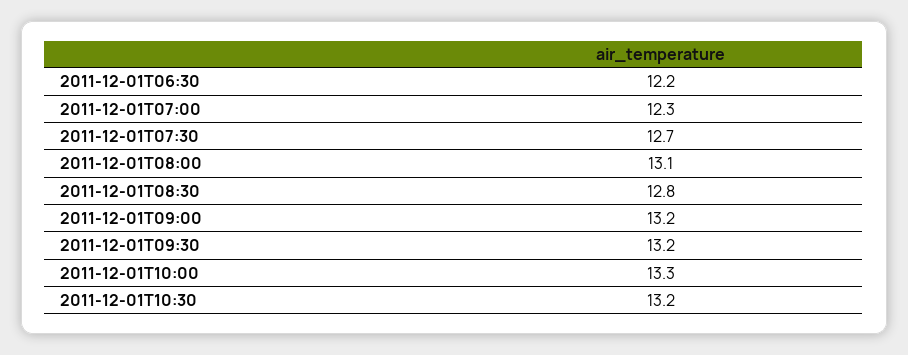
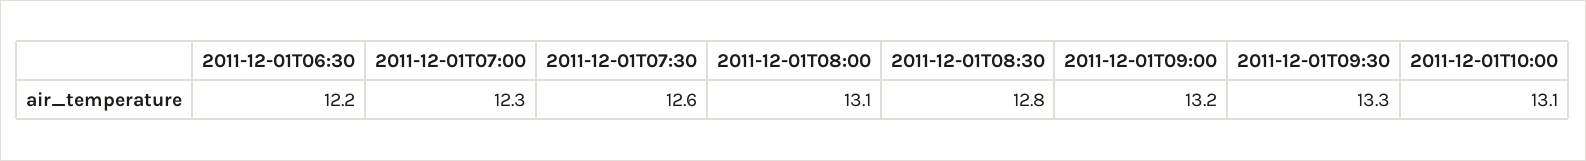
  {
    "2011-12-01T06:30": 12.2,
    "2011-12-01T07:00": 12.3,
-   "2011-12-01T07:30": 12.7,
+   "2011-12-01T07:30": 12.6,
    "2011-12-01T08:00": 13.1,
    "2011-12-01T08:30": 12.8,
    "2011-12-01T09:00": 13.2,
-   "2011-12-01T09:30": 13.2,
+   "2011-12-01T09:30": 13.3,
-   "2011-12-01T10:00": 13.3,
+   "2011-12-01T10:00": 13.1
-   "2011-12-01T10:30": 13.2
  }

